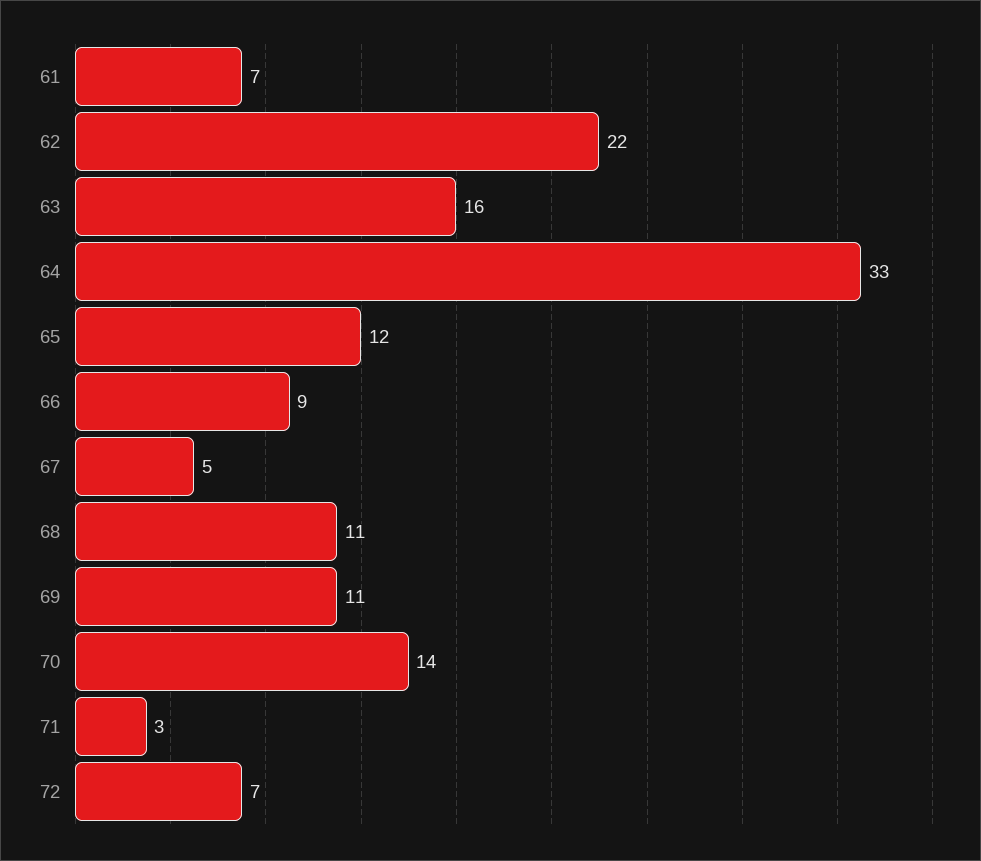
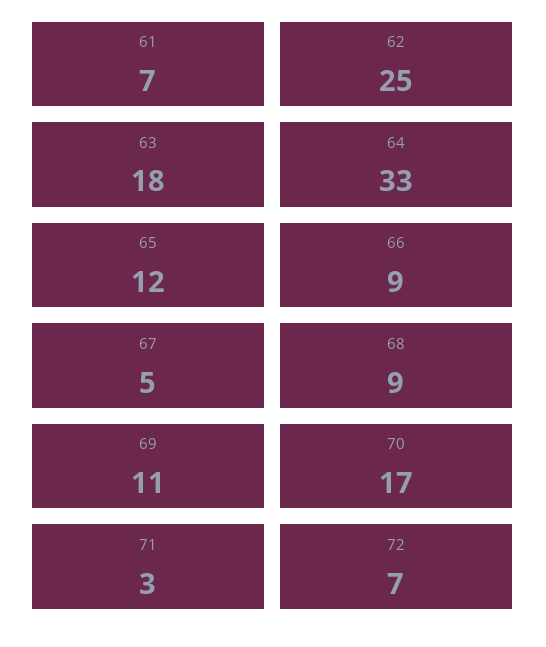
  {
    "61": 7,
-   "62": 22,
+   "62": 25,
-   "63": 16,
+   "63": 18,
    "64": 33,
    "65": 12,
    "66": 9,
    "67": 5,
-   "68": 11,
+   "68": 9,
    "69": 11,
-   "70": 14,
+   "70": 17,
    "71": 3,
    "72": 7
  }

